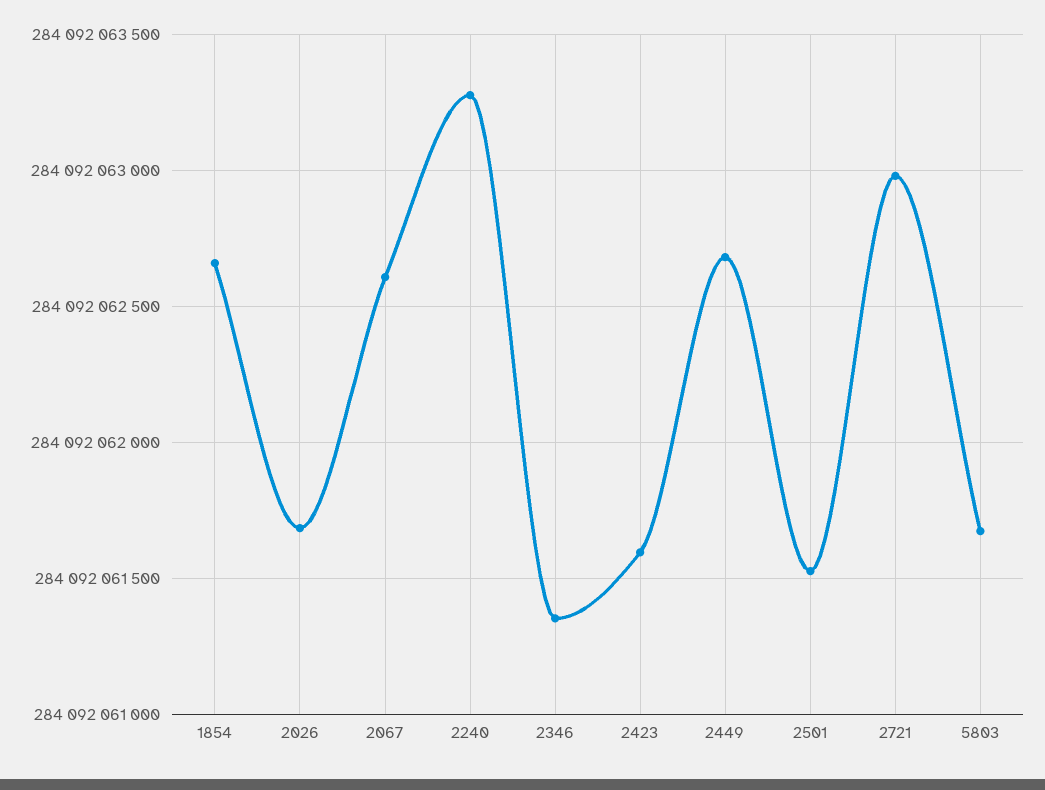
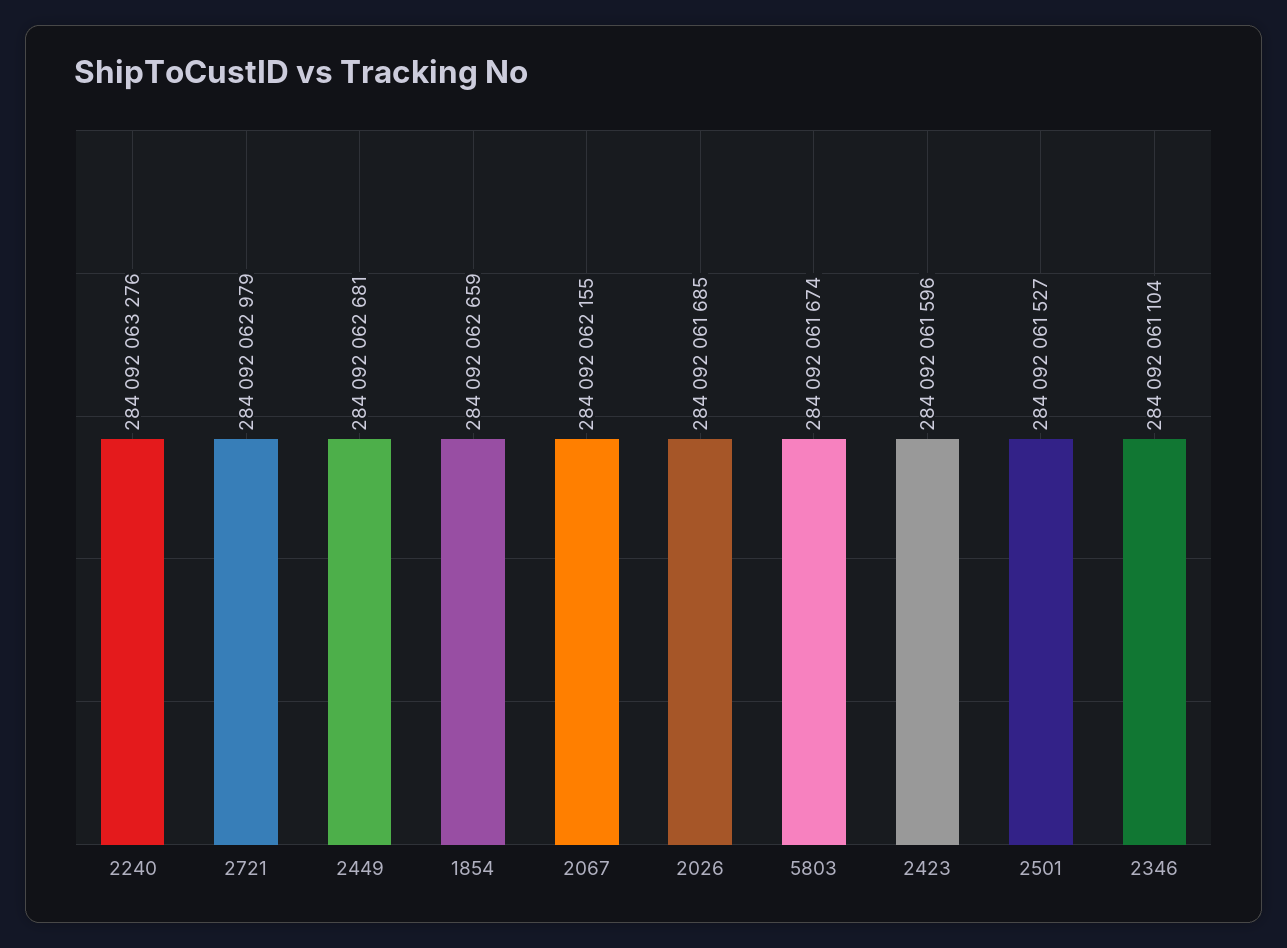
  {
    "1854": 284092062659,
    "2026": 284092061685,
-   "2067": 284092062600,
+   "2067": 284092062155,
    "2240": 284092063276,
-   "2346": 284092061350,
+   "2346": 284092061104,
    "2423": 284092061596,
    "2449": 284092062681,
    "2501": 284092061527,
    "2721": 284092062979,
    "5803": 284092061674
  }

